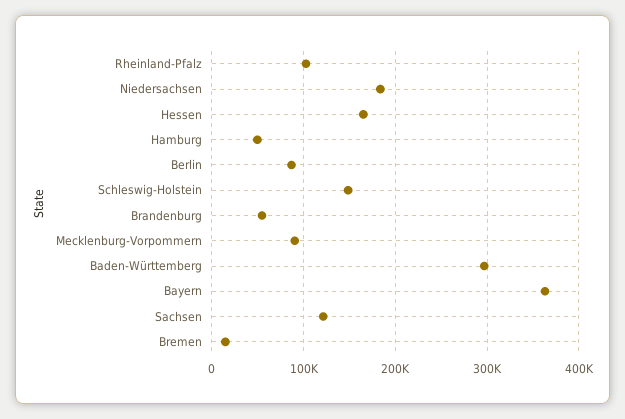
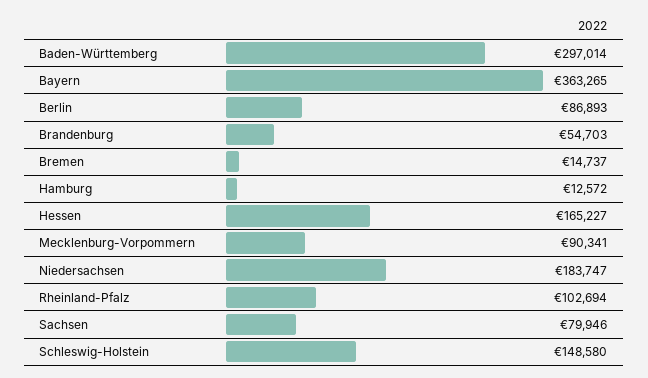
  {
    "Rheinland-Pfalz": 102694,
    "Niedersachsen": 183747,
    "Hessen": 165227,
-   "Hamburg": 50000,
+   "Hamburg": 12572,
    "Berlin": 86893,
    "Schleswig-Holstein": 148580,
    "Brandenburg": 54703,
    "Mecklenburg-Vorpommern": 90341,
    "Baden-Württemberg": 297014,
    "Bayern": 363265,
-   "Sachsen": 120000,
+   "Sachsen": 79946,
    "Bremen": 14737
  }

